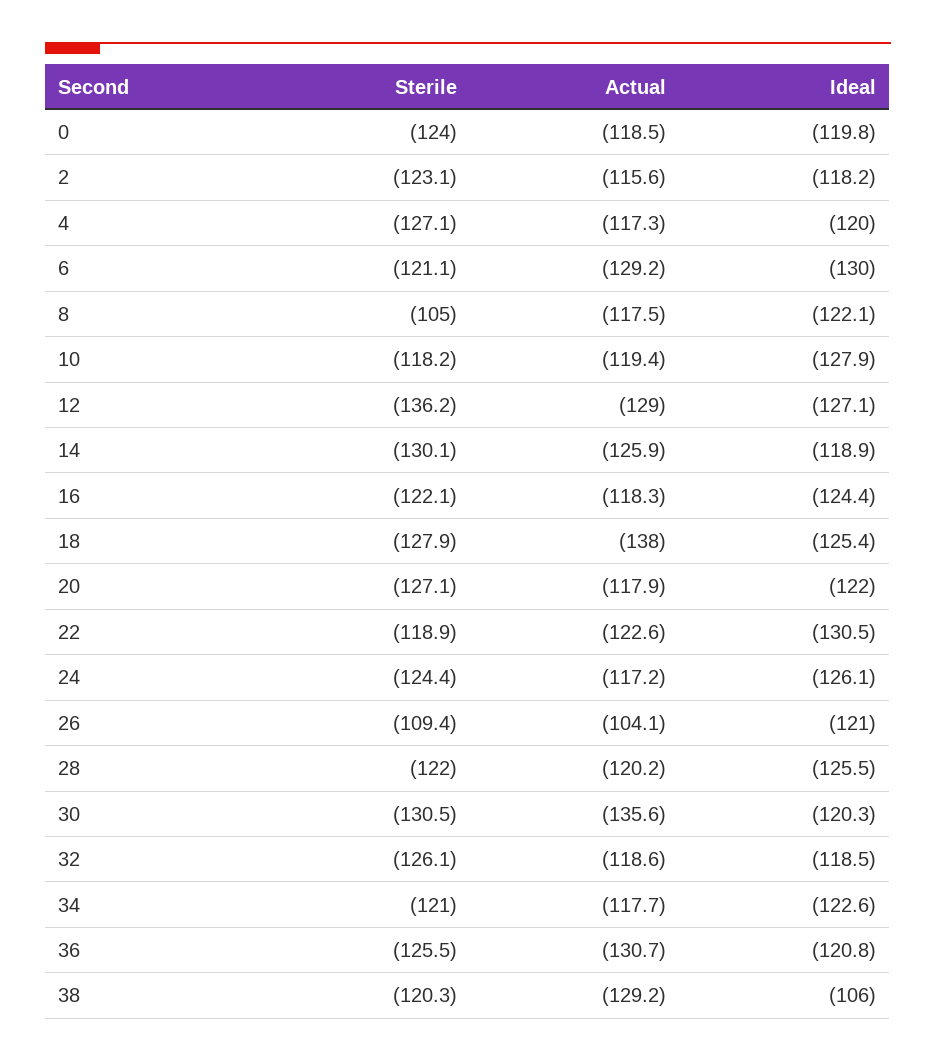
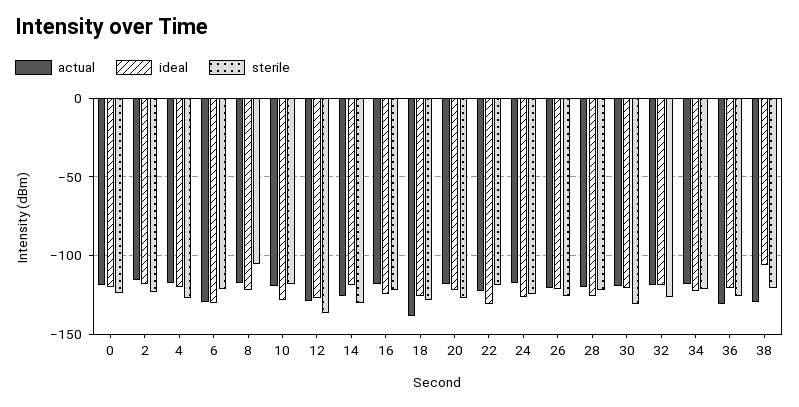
  {
    "Sterile": {
      "0": -124,
      "2": -123.1,
      "4": -127.1,
      "6": -121.1,
      "8": -105,
      "10": -118.2,
      "12": -136.2,
      "14": -130.1,
      "16": -122.1,
      "18": -127.9,
      "20": -127.1,
      "22": -118.9,
      "24": -124.4,
-     "26": -109.4,
+     "26": -125,
      "28": -122,
      "30": -130.5,
      "32": -126.1,
      "34": -121,
      "36": -125.5,
      "38": -120.3
    },
    "Actual": {
      "0": -118.5,
      "2": -115.6,
      "4": -117.3,
      "6": -129.2,
      "8": -117.5,
      "10": -119.4,
      "12": -129,
      "14": -125.9,
      "16": -118.3,
      "18": -138,
      "20": -117.9,
      "22": -122.6,
      "24": -117.2,
-     "26": -104.1,
+     "26": -120,
      "28": -120.2,
-     "30": -135.6,
+     "30": -120,
      "32": -118.6,
      "34": -117.7,
      "36": -130.7,
      "38": -129.2
    },
    "Ideal": {
      "0": -119.8,
      "2": -118.2,
      "4": -120,
      "6": -130,
      "8": -122.1,
      "10": -127.9,
      "12": -127.1,
      "14": -118.9,
      "16": -124.4,
      "18": -125.4,
      "20": -122,
      "22": -130.5,
      "24": -126.1,
      "26": -121,
      "28": -125.5,
      "30": -120.3,
      "32": -118.5,
      "34": -122.6,
      "36": -120.8,
      "38": -106
    }
  }

